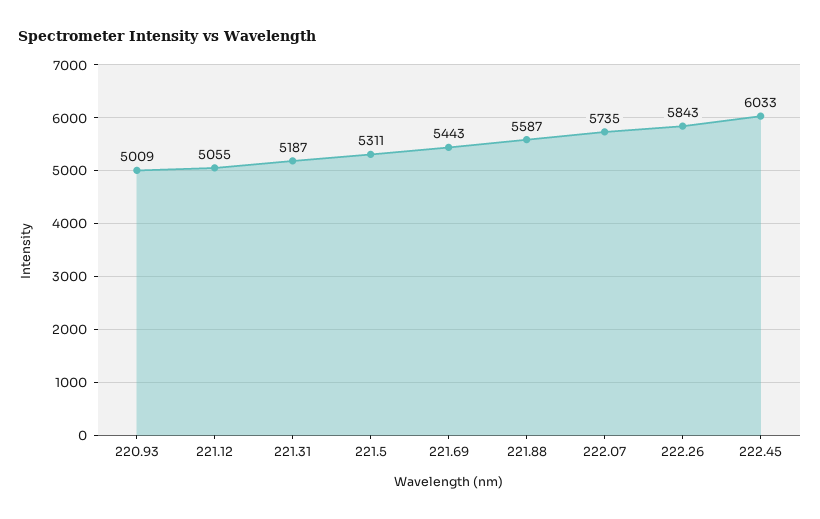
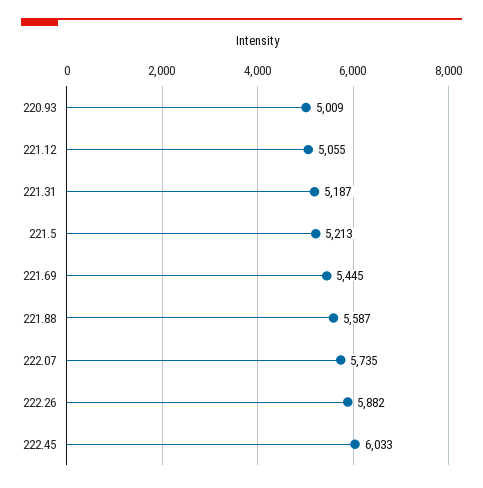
  {
    "220.93": 5009,
    "221.12": 5055,
    "221.31": 5187,
-   "221.5": 5311,
+   "221.5": 5213,
-   "221.69": 5443,
+   "221.69": 5445,
    "221.88": 5587,
    "222.07": 5735,
-   "222.26": 5843,
+   "222.26": 5882,
    "222.45": 6033
  }

